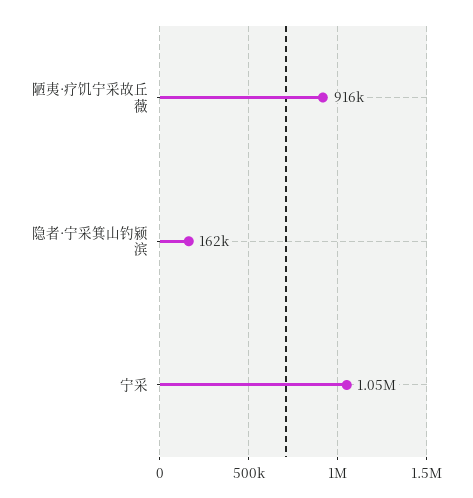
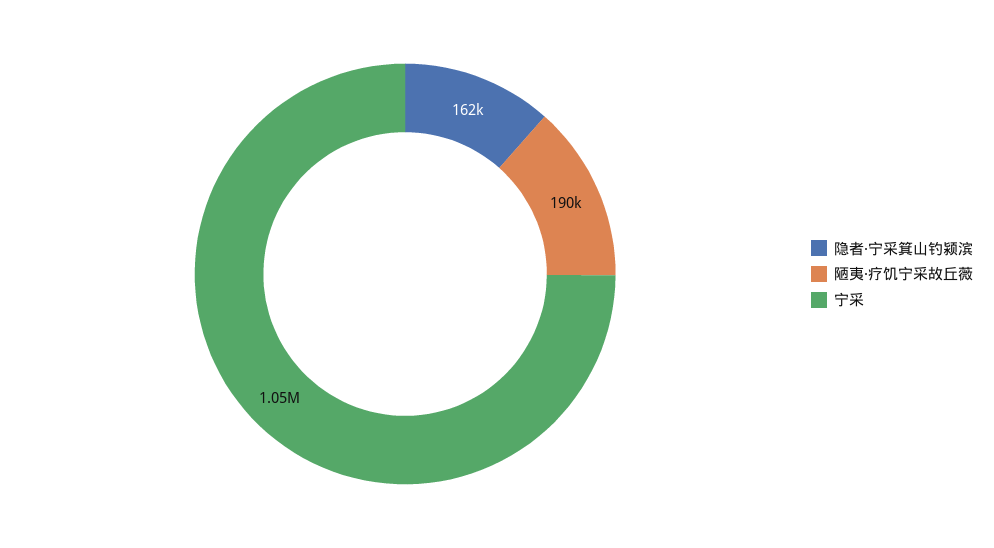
  {
-   "陋夷·疗饥宁采故丘薇": 916000,
+   "陋夷·疗饥宁采故丘薇": 190000,
    "隐者·宁采箕山钓颍滨": 162000,
    "宁采": 1050000
  }

